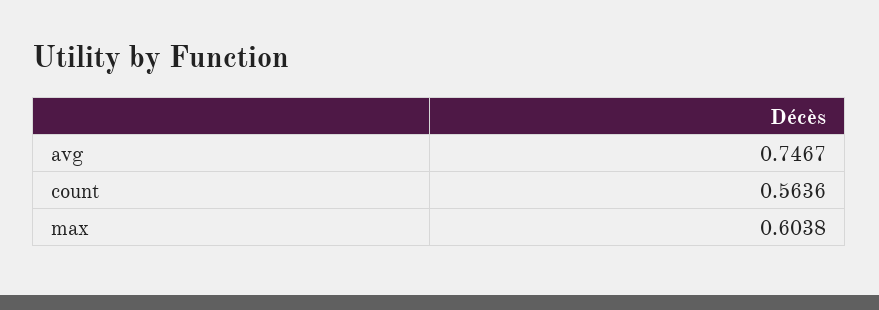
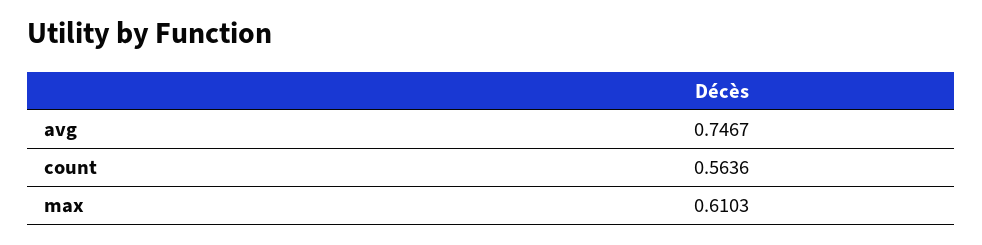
  {
    "avg": 0.7467,
    "count": 0.5636,
-   "max": 0.6038
+   "max": 0.6103
  }

